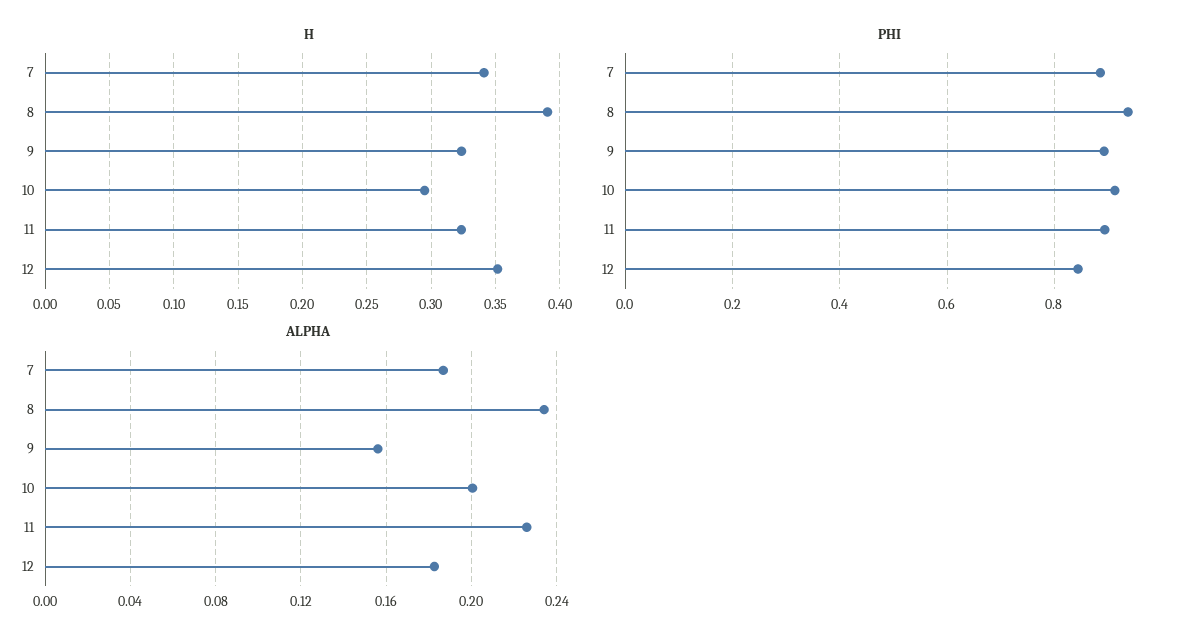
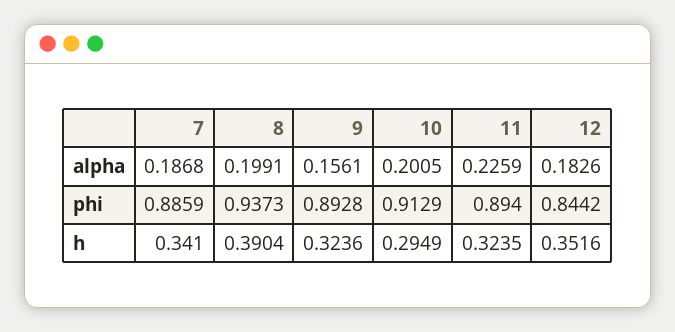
  {
    "H": {
      "7": 0.341,
      "8": 0.3904,
      "9": 0.3236,
      "10": 0.2949,
      "11": 0.3235,
      "12": 0.3516
    },
    "PHI": {
      "7": 0.8859,
      "8": 0.9373,
      "9": 0.8928,
      "10": 0.9129,
      "11": 0.894,
      "12": 0.8442
    },
    "ALPHA": {
      "7": 0.1868,
-     "8": 0.235,
+     "8": 0.1991,
      "9": 0.1561,
      "10": 0.2005,
      "11": 0.2259,
      "12": 0.1826
    }
  }

